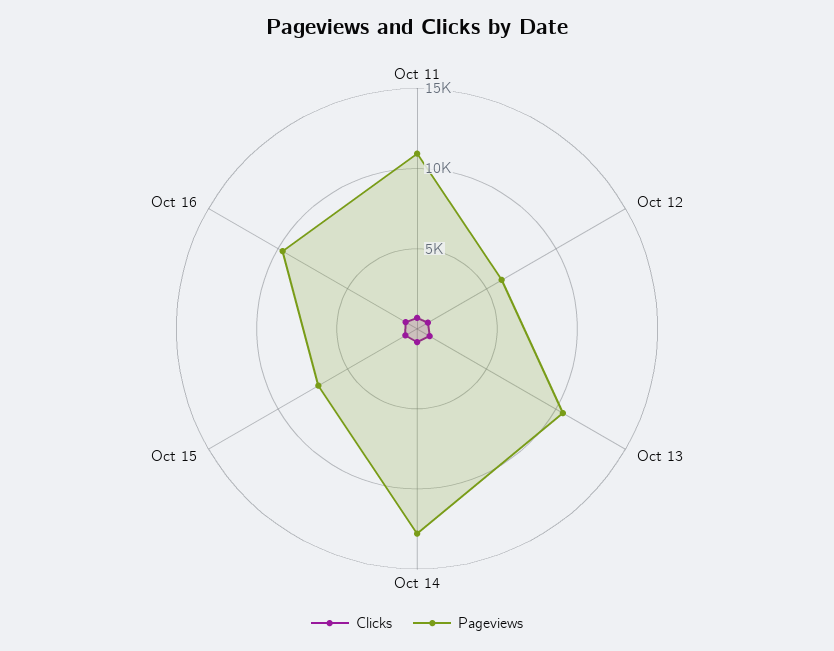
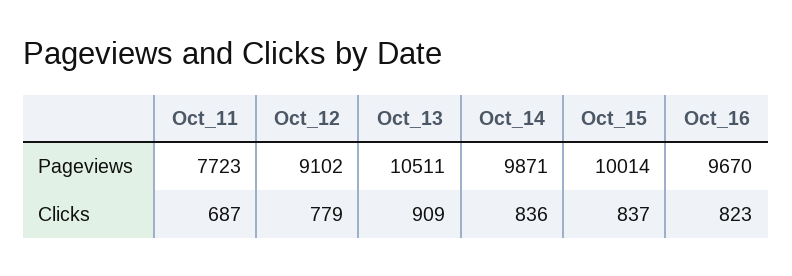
  {
    "Clicks": {
      "Oct 11": 687,
      "Oct 12": 779,
      "Oct 13": 909,
      "Oct 14": 836,
      "Oct 15": 837,
      "Oct 16": 823
    },
    "Pageviews": {
-     "Oct 11": 11000,
+     "Oct 11": 7723,
-     "Oct 12": 6000,
+     "Oct 12": 9102,
      "Oct 13": 10511,
-     "Oct 14": 13000,
+     "Oct 14": 9871,
-     "Oct 15": 7000,
+     "Oct 15": 10014,
      "Oct 16": 9670
    }
  }

